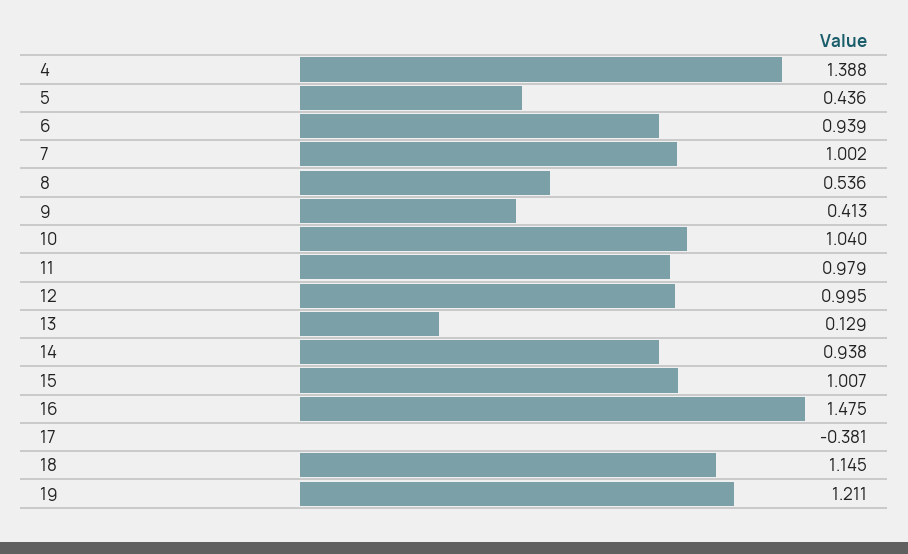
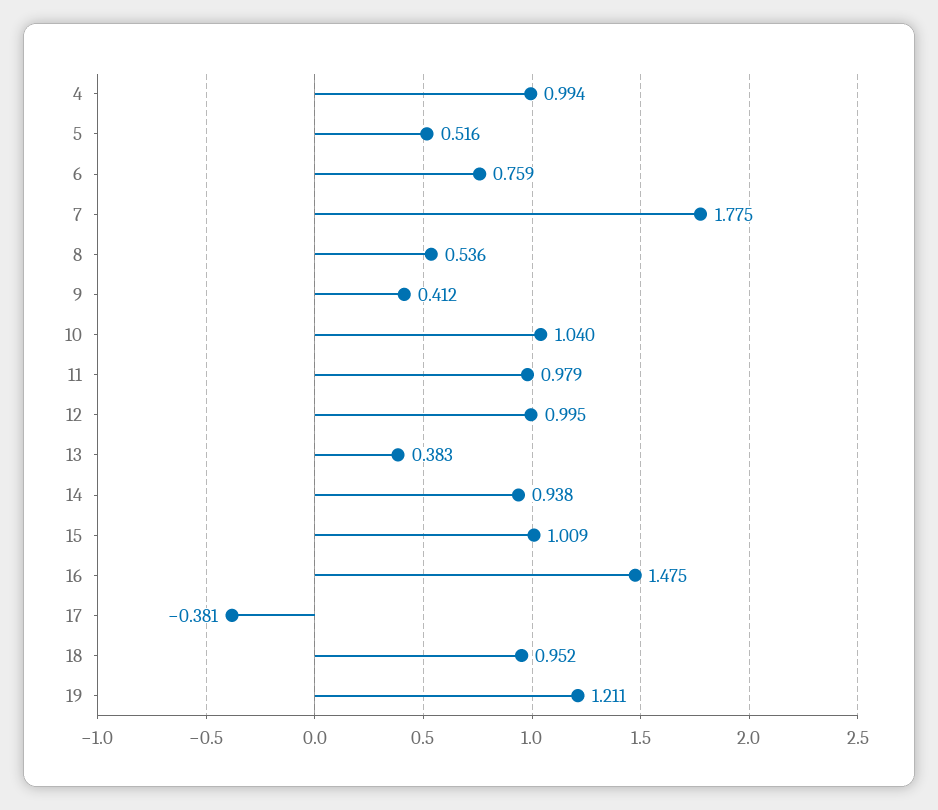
  {
-   "4": 1.388,
+   "4": 0.994,
-   "5": 0.436,
+   "5": 0.516,
-   "6": 0.939,
+   "6": 0.759,
-   "7": 1.002,
+   "7": 1.775,
    "8": 0.536,
-   "9": 0.413,
+   "9": 0.412,
    "10": 1.04,
    "11": 0.979,
    "12": 0.995,
-   "13": 0.129,
+   "13": 0.383,
    "14": 0.938,
-   "15": 1.007,
+   "15": 1.009,
    "16": 1.475,
    "17": -0.381,
-   "18": 1.145,
+   "18": 0.952,
    "19": 1.211
  }

